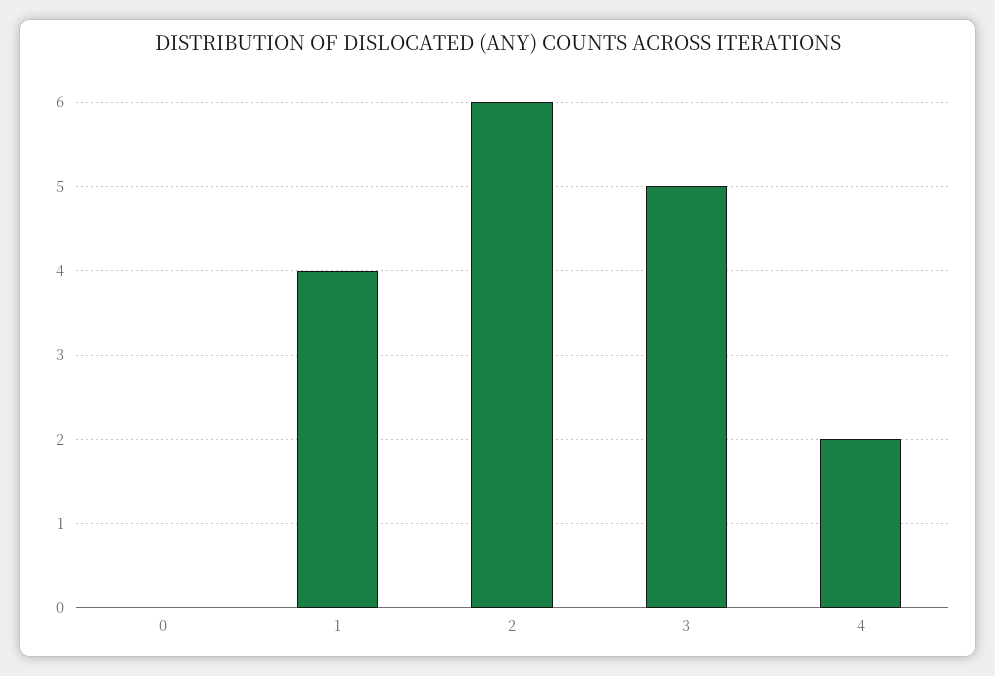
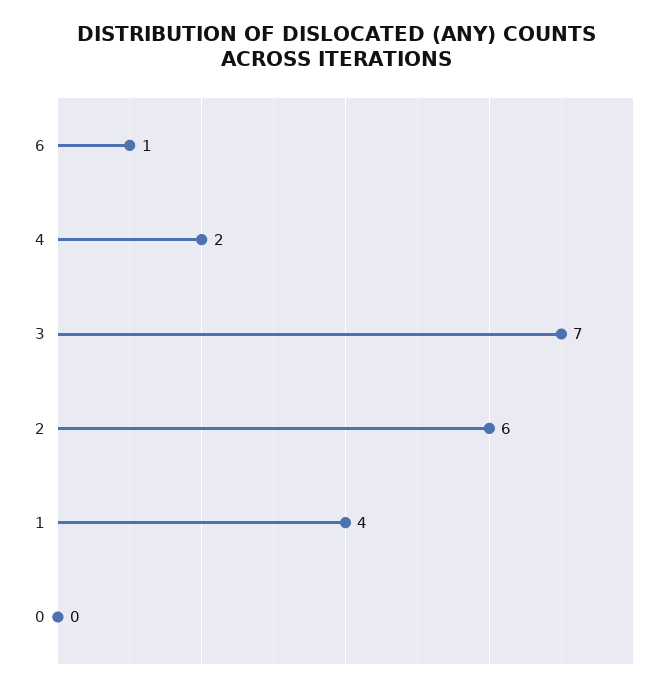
  {
    "0": 0,
    "1": 4,
    "2": 6,
-   "3": 5,
+   "3": 7,
-   "4": 2
+   "4": 2,
+   "6": 1
  }

